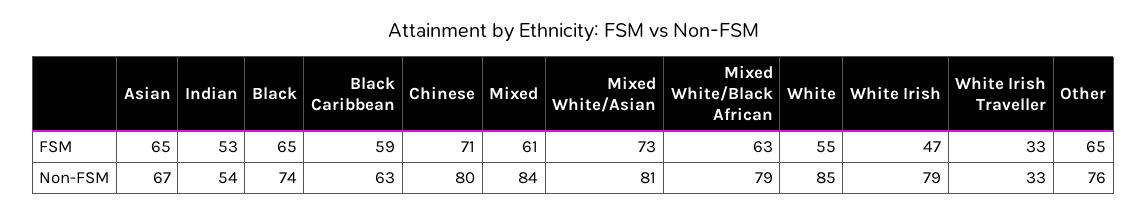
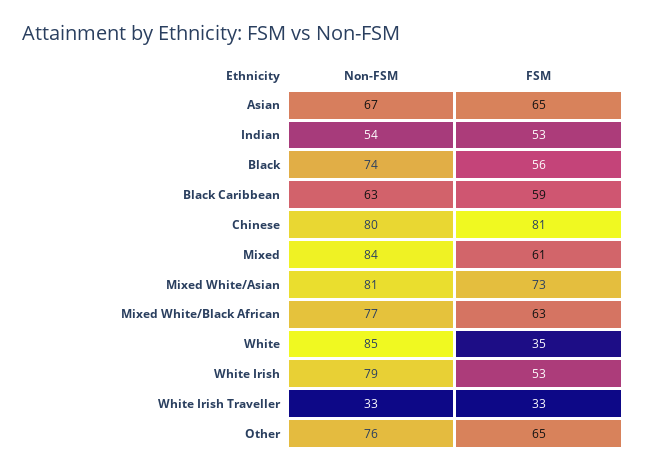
  {
    "Asian": {
      "FSM": 65,
      "Non-FSM": 67
    },
    "Indian": {
      "FSM": 53,
      "Non-FSM": 54
    },
    "Black": {
-     "FSM": 65,
+     "FSM": 56,
      "Non-FSM": 74
    },
    "Black Caribbean": {
      "FSM": 59,
      "Non-FSM": 63
    },
    "Chinese": {
-     "FSM": 71,
+     "FSM": 81,
      "Non-FSM": 80
    },
    "Mixed": {
      "FSM": 61,
      "Non-FSM": 84
    },
    "Mixed White/Asian": {
      "FSM": 73,
      "Non-FSM": 81
    },
    "Mixed White/Black African": {
      "FSM": 63,
-     "Non-FSM": 79
+     "Non-FSM": 77
    },
    "White": {
-     "FSM": 55,
+     "FSM": 35,
      "Non-FSM": 85
    },
    "White Irish": {
-     "FSM": 47,
+     "FSM": 53,
      "Non-FSM": 79
    },
    "White Irish Traveller": {
      "FSM": 33,
      "Non-FSM": 33
    },
    "Other": {
      "FSM": 65,
      "Non-FSM": 76
    }
  }

